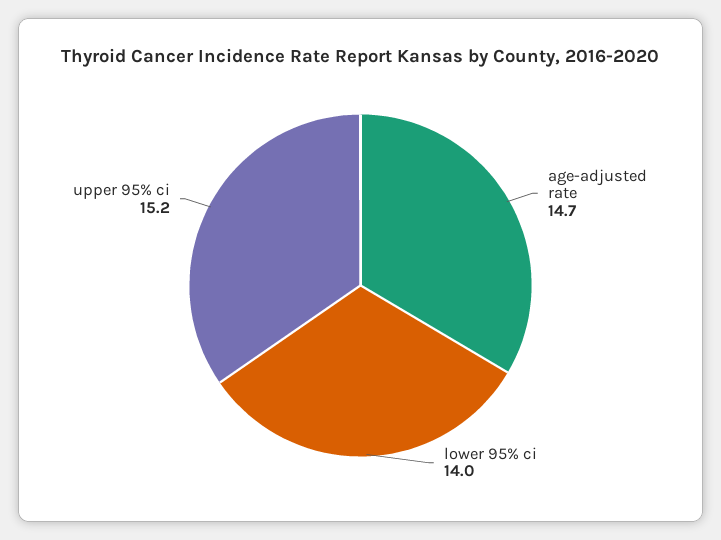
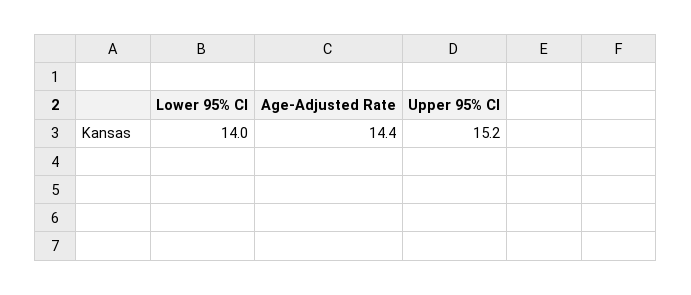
  {
-   "age-adjusted rate": 14.7,
+   "age-adjusted rate": 14.4,
    "lower 95% ci": 14,
    "upper 95% ci": 15.2
  }

